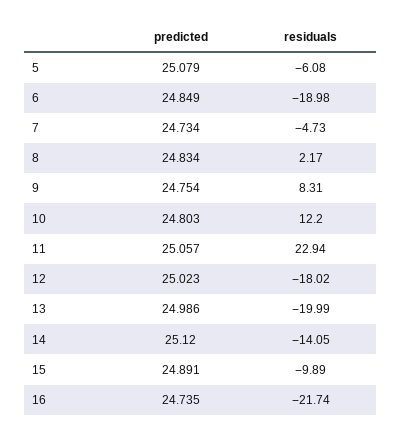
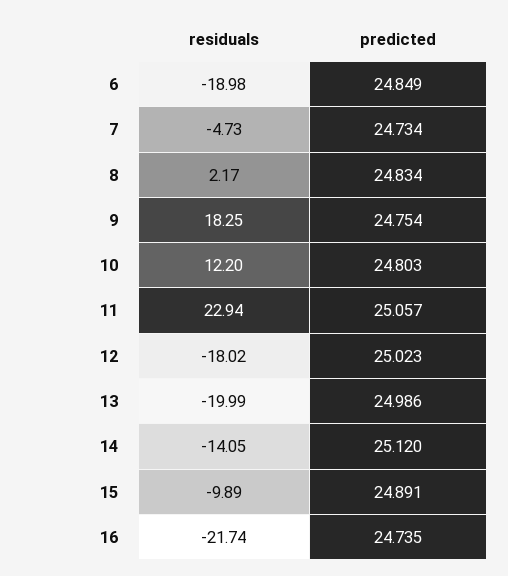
  {
    "predicted": {
-     "5": 25.079,
      "6": 24.849,
      "7": 24.734,
      "8": 24.834,
      "9": 24.754,
      "10": 24.803,
      "11": 25.057,
      "12": 25.023,
      "13": 24.986,
      "14": 25.12,
      "15": 24.891,
      "16": 24.735
    },
    "residuals": {
-     "5": -6.08,
      "6": -18.98,
      "7": -4.73,
      "8": 2.17,
-     "9": 8.31,
+     "9": 18.25,
      "10": 12.2,
      "11": 22.94,
      "12": -18.02,
      "13": -19.99,
      "14": -14.05,
      "15": -9.89,
      "16": -21.74
    }
  }

